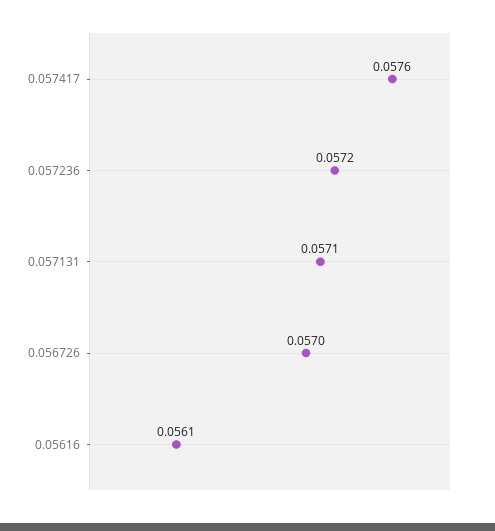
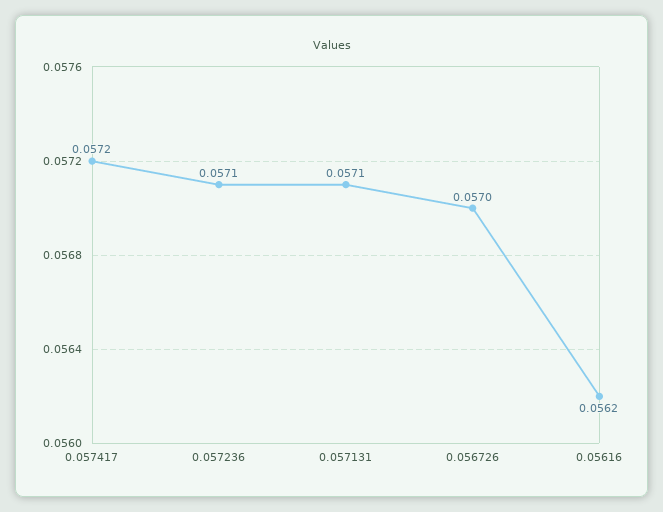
  {
-   "0.057417": 0.0576,
+   "0.057417": 0.0572,
-   "0.057236": 0.0572,
+   "0.057236": 0.0571,
    "0.057131": 0.0571,
    "0.056726": 0.057,
-   "0.05616": 0.0561
+   "0.05616": 0.0562
  }

